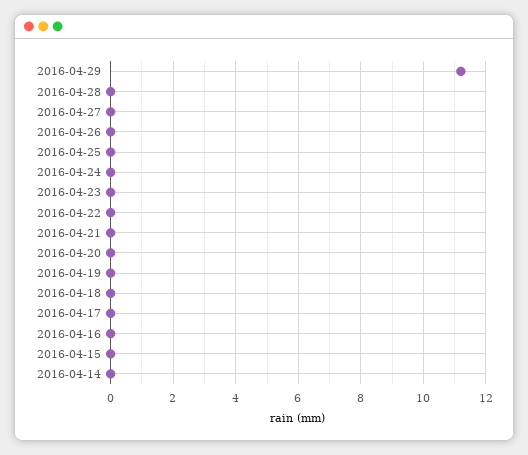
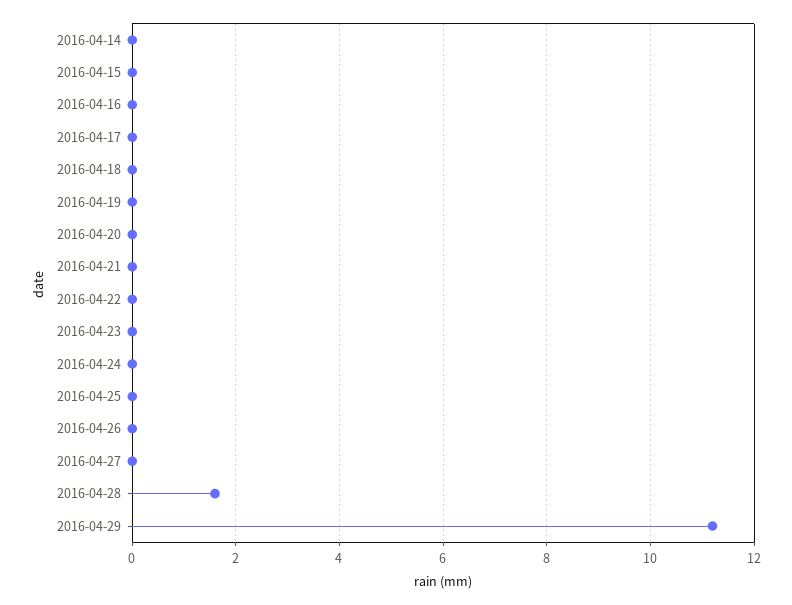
  {
    "2016-04-29": 11,
-   "2016-04-28": 0,
+   "2016-04-28": 1.5,
    "2016-04-27": 0,
    "2016-04-26": 0,
    "2016-04-25": 0,
    "2016-04-24": 0,
    "2016-04-23": 0,
    "2016-04-22": 0,
    "2016-04-21": 0,
    "2016-04-20": 0,
    "2016-04-19": 0,
    "2016-04-18": 0,
    "2016-04-17": 0,
    "2016-04-16": 0,
    "2016-04-15": 0,
    "2016-04-14": 0
  }

